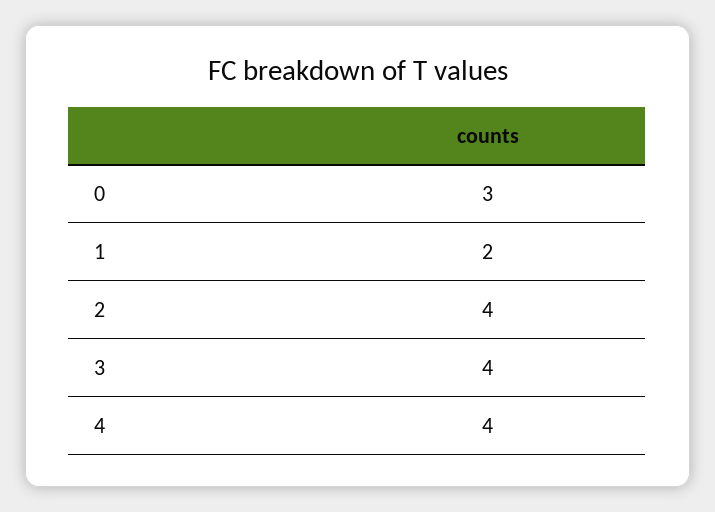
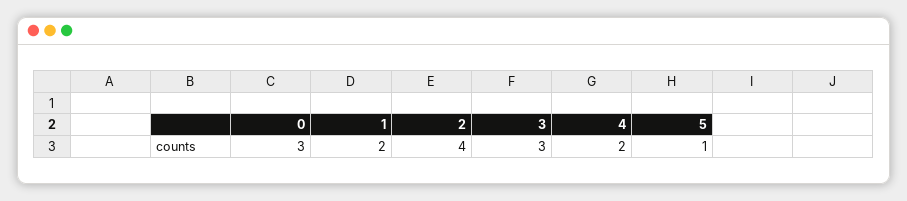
  {
    "0": 3,
    "1": 2,
    "2": 4,
-   "3": 4,
+   "3": 3,
-   "4": 4
+   "4": 2,
+   "5": 1
  }

